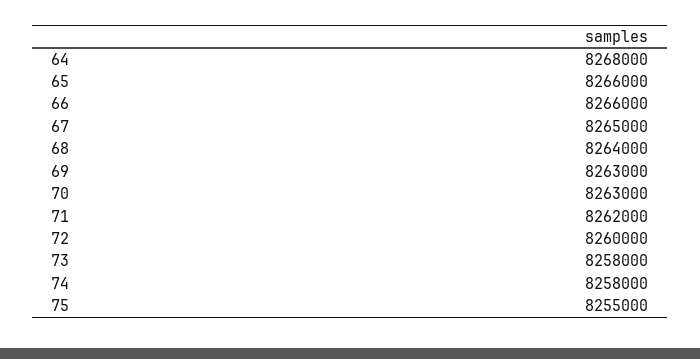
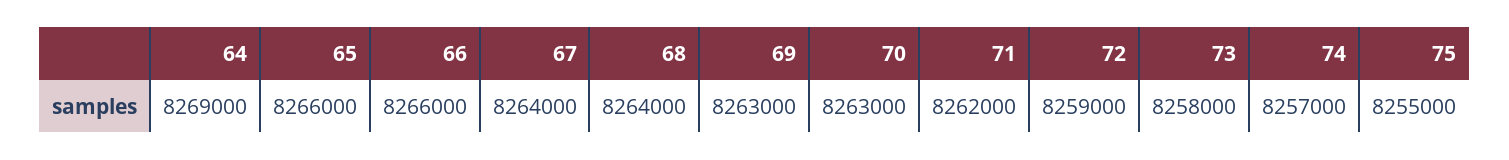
  {
-   "64": 8268000,
+   "64": 8269000,
    "65": 8266000,
    "66": 8266000,
-   "67": 8265000,
+   "67": 8264000,
    "68": 8264000,
    "69": 8263000,
    "70": 8263000,
    "71": 8262000,
-   "72": 8260000,
+   "72": 8259000,
    "73": 8258000,
-   "74": 8258000,
+   "74": 8257000,
    "75": 8255000
  }

